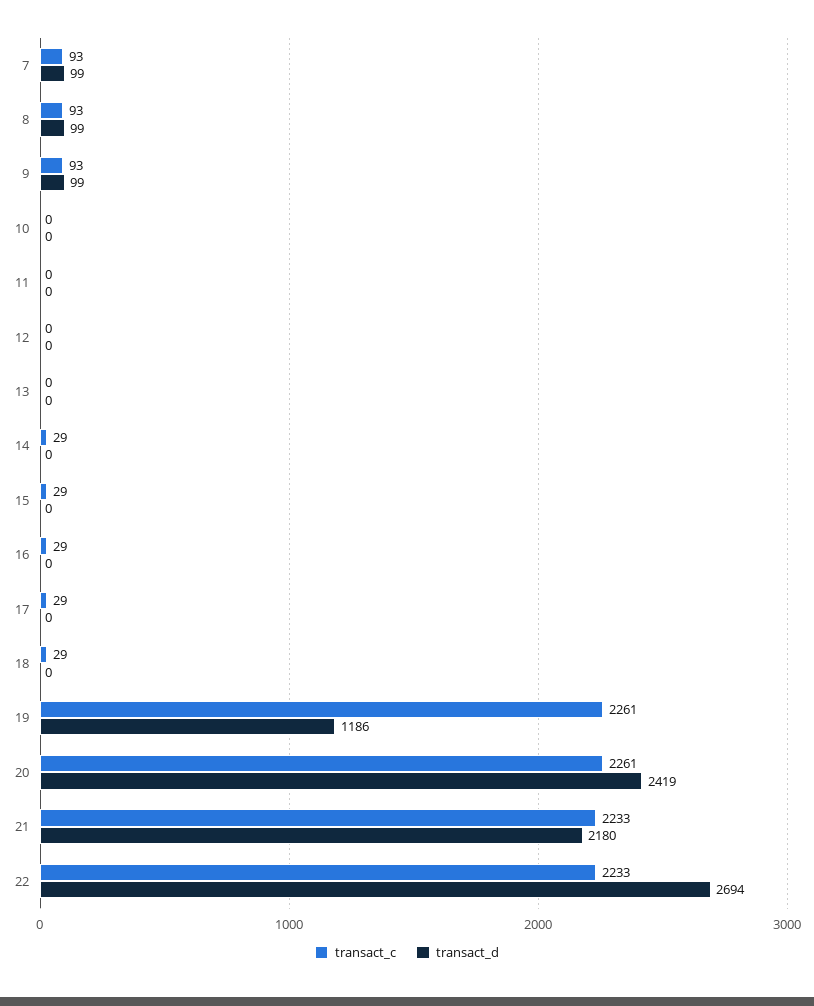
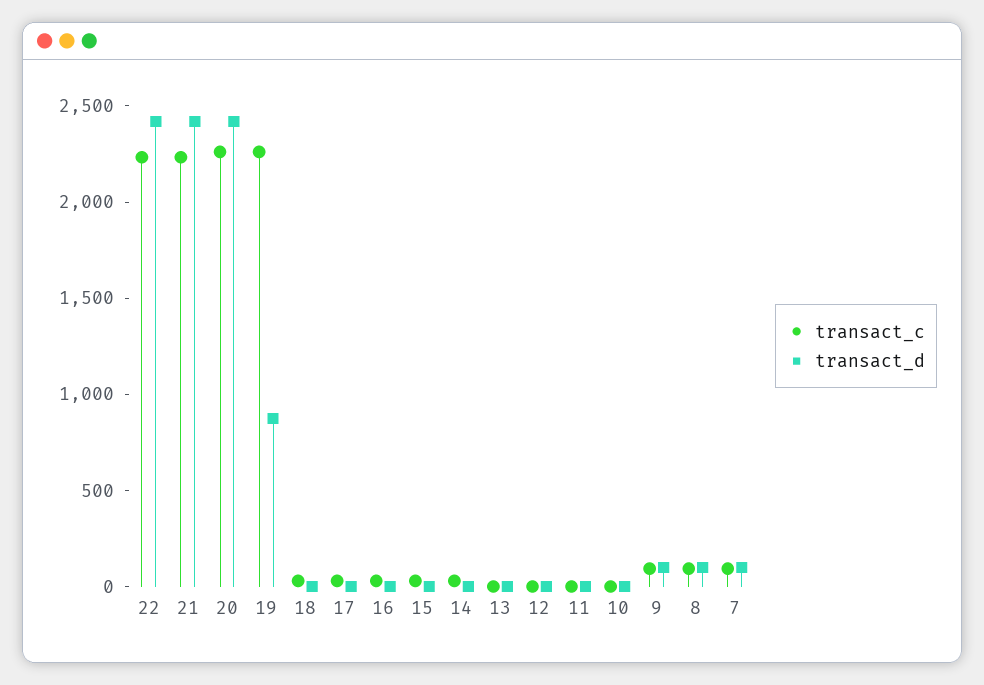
  {
    "transact_c": {
      "7": 93,
      "8": 93,
      "9": 93,
      "10": 0,
      "11": 0,
      "12": 0,
      "13": 0,
      "14": 29,
      "15": 29,
      "16": 29,
      "17": 29,
      "18": 29,
      "19": 2261,
      "20": 2261,
      "21": 2233,
      "22": 2233
    },
    "transact_d": {
      "7": 99,
      "8": 99,
      "9": 99,
      "10": 0,
      "11": 0,
      "12": 0,
      "13": 0,
      "14": 0,
      "15": 0,
      "16": 0,
      "17": 0,
      "18": 0,
-     "19": 1186,
+     "19": 900,
      "20": 2419,
-     "21": 2180,
+     "21": 2400,
-     "22": 2694
+     "22": 2400
    }
  }

